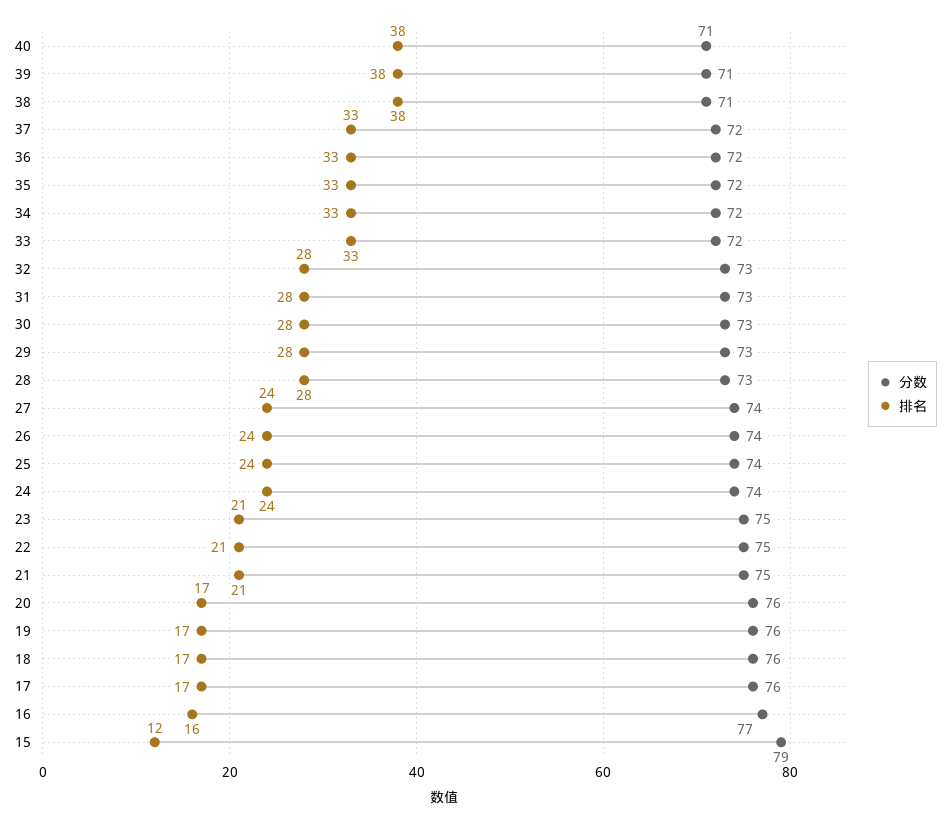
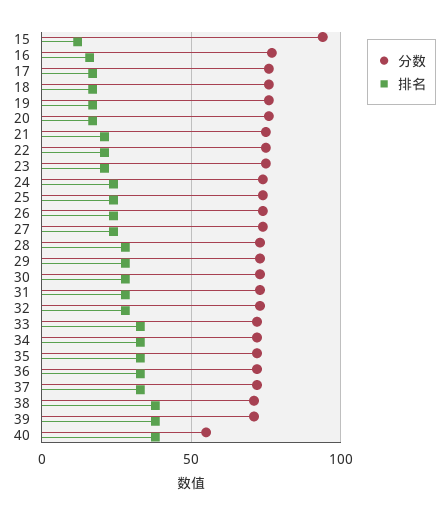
  {
    "分数": {
-     "40": 71,
+     "40": 55,
      "39": 71,
      "38": 71,
      "37": 72,
      "36": 72,
      "35": 72,
      "34": 72,
      "33": 72,
      "32": 73,
      "31": 73,
      "30": 73,
      "29": 73,
      "28": 73,
      "27": 74,
      "26": 74,
      "25": 74,
      "24": 74,
      "23": 75,
      "22": 75,
      "21": 75,
      "20": 76,
      "19": 76,
      "18": 76,
      "17": 76,
      "16": 77,
-     "15": 79
+     "15": 95
    },
    "排名": {
      "40": 38,
      "39": 38,
      "38": 38,
      "37": 33,
      "36": 33,
      "35": 33,
      "34": 33,
      "33": 33,
      "32": 28,
      "31": 28,
      "30": 28,
      "29": 28,
      "28": 28,
      "27": 24,
      "26": 24,
      "25": 24,
      "24": 24,
      "23": 21,
      "22": 21,
      "21": 21,
      "20": 17,
      "19": 17,
      "18": 17,
      "17": 17,
      "16": 16,
      "15": 12
    }
  }

